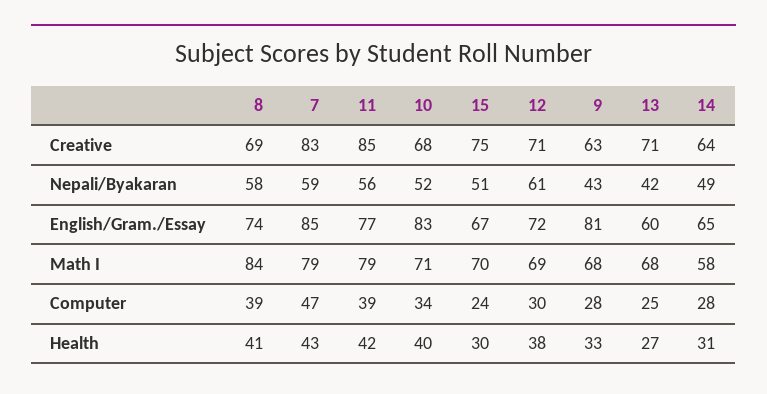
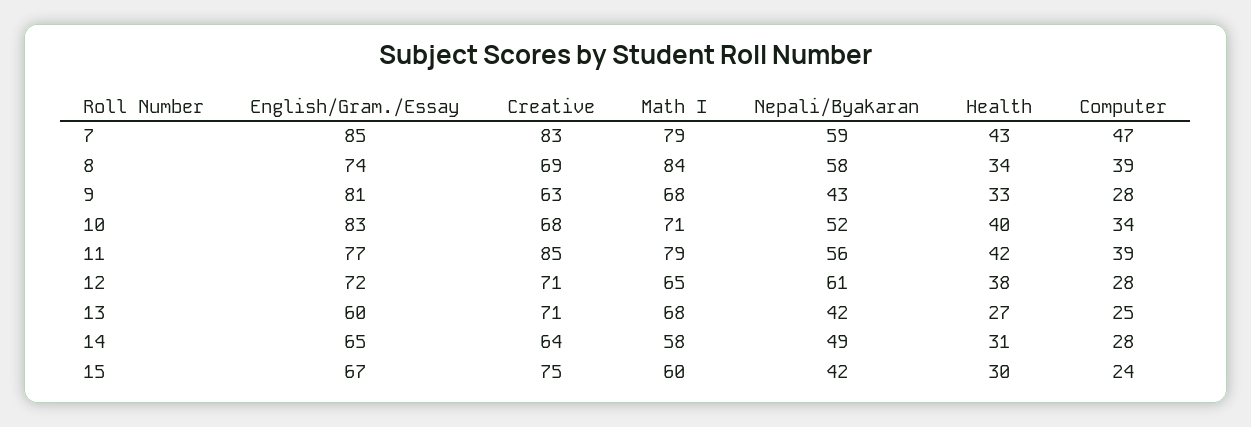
  {
    "8": {
      "Creative": 69,
      "Nepali/Byakaran": 58,
      "English/Gram./Essay": 74,
      "Math I": 84,
      "Computer": 39,
-     "Health": 41
+     "Health": 34
    },
    "7": {
      "Creative": 83,
      "Nepali/Byakaran": 59,
      "English/Gram./Essay": 85,
      "Math I": 79,
      "Computer": 47,
      "Health": 43
    },
    "11": {
      "Creative": 85,
      "Nepali/Byakaran": 56,
      "English/Gram./Essay": 77,
      "Math I": 79,
      "Computer": 39,
      "Health": 42
    },
    "10": {
      "Creative": 68,
      "Nepali/Byakaran": 52,
      "English/Gram./Essay": 83,
      "Math I": 71,
      "Computer": 34,
      "Health": 40
    },
    "15": {
      "Creative": 75,
-     "Nepali/Byakaran": 51,
+     "Nepali/Byakaran": 42,
      "English/Gram./Essay": 67,
-     "Math I": 70,
+     "Math I": 60,
      "Computer": 24,
      "Health": 30
    },
    "12": {
      "Creative": 71,
      "Nepali/Byakaran": 61,
      "English/Gram./Essay": 72,
-     "Math I": 69,
+     "Math I": 65,
-     "Computer": 30,
+     "Computer": 28,
      "Health": 38
    },
    "9": {
      "Creative": 63,
      "Nepali/Byakaran": 43,
      "English/Gram./Essay": 81,
      "Math I": 68,
      "Computer": 28,
      "Health": 33
    },
    "13": {
      "Creative": 71,
      "Nepali/Byakaran": 42,
      "English/Gram./Essay": 60,
      "Math I": 68,
      "Computer": 25,
      "Health": 27
    },
    "14": {
      "Creative": 64,
      "Nepali/Byakaran": 49,
      "English/Gram./Essay": 65,
      "Math I": 58,
      "Computer": 28,
      "Health": 31
    }
  }

